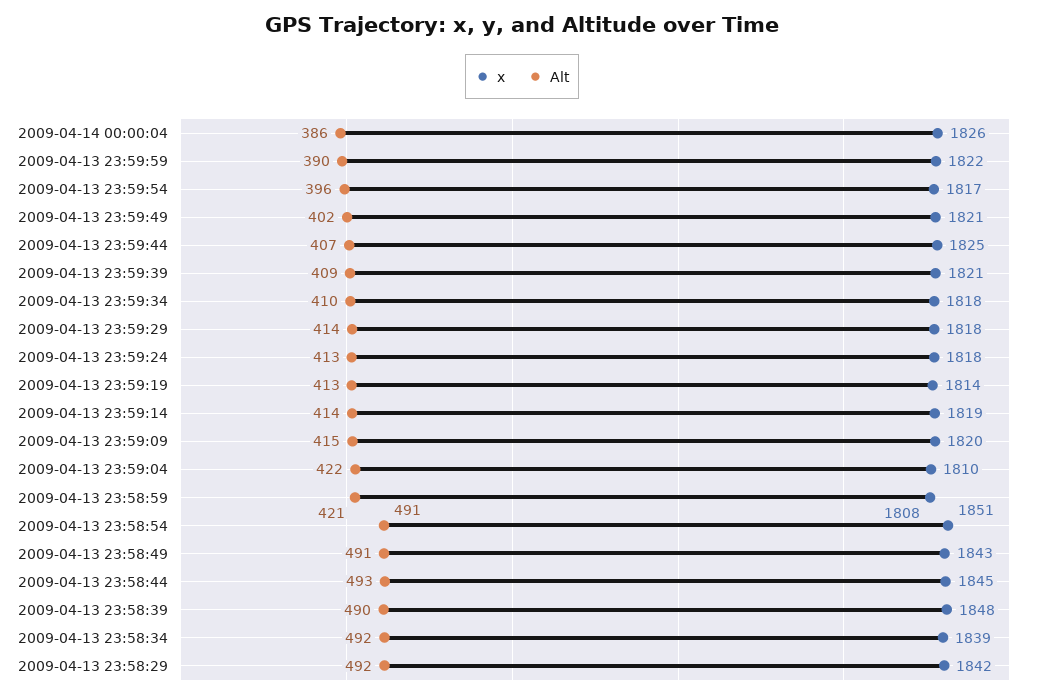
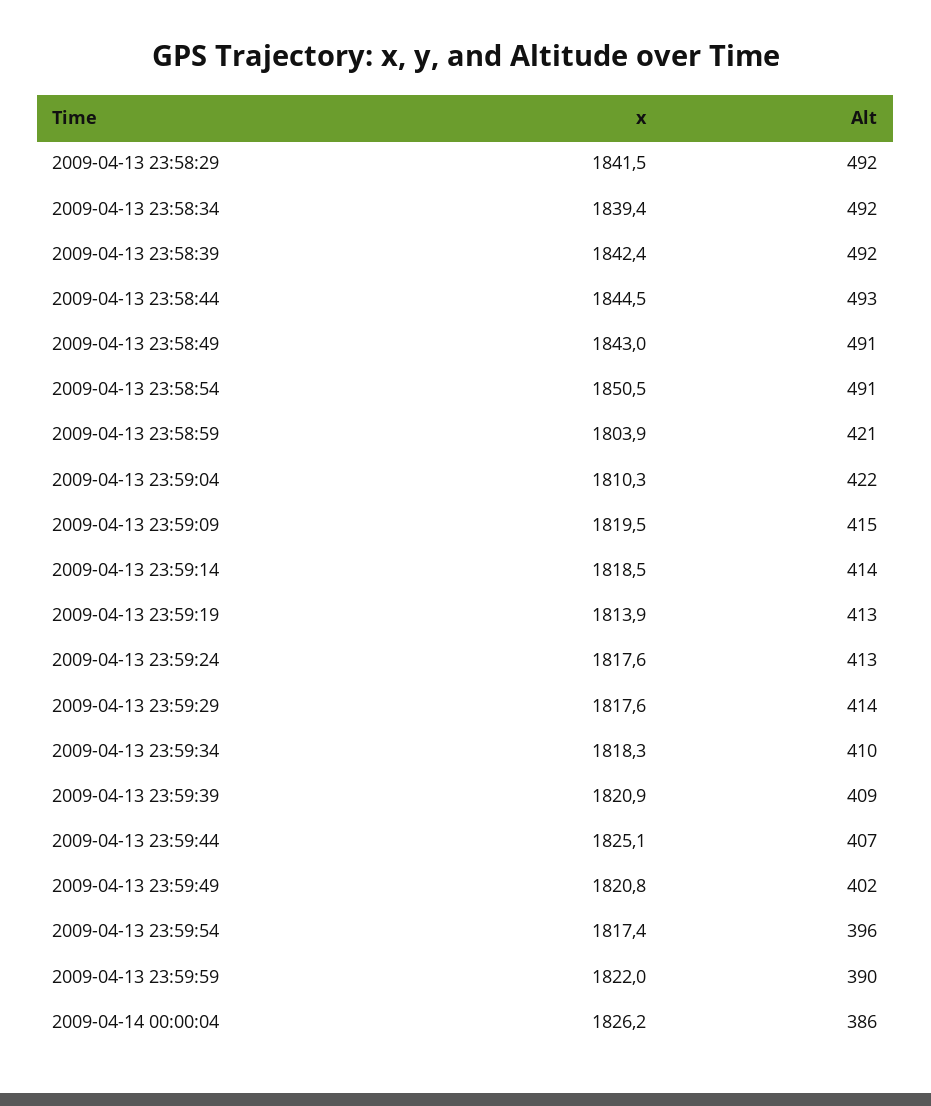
  {
    "x": {
      "2009-04-14 00:00:04": 1826.2,
      "2009-04-13 23:59:59": 1822,
      "2009-04-13 23:59:54": 1817.4,
      "2009-04-13 23:59:49": 1820.8,
      "2009-04-13 23:59:44": 1825.1,
      "2009-04-13 23:59:39": 1820.9,
      "2009-04-13 23:59:34": 1818.3,
      "2009-04-13 23:59:29": 1817.6,
      "2009-04-13 23:59:24": 1817.6,
      "2009-04-13 23:59:19": 1813.9,
      "2009-04-13 23:59:14": 1818.5,
      "2009-04-13 23:59:09": 1819.5,
      "2009-04-13 23:59:04": 1810.3,
-     "2009-04-13 23:58:59": 1808,
+     "2009-04-13 23:58:59": 1803.9,
      "2009-04-13 23:58:54": 1850.5,
      "2009-04-13 23:58:49": 1843,
      "2009-04-13 23:58:44": 1844.5,
-     "2009-04-13 23:58:39": 1848,
+     "2009-04-13 23:58:39": 1842.4,
      "2009-04-13 23:58:34": 1839.4,
      "2009-04-13 23:58:29": 1841.5
    },
    "Alt": {
      "2009-04-14 00:00:04": 386,
      "2009-04-13 23:59:59": 390,
      "2009-04-13 23:59:54": 396,
      "2009-04-13 23:59:49": 402,
      "2009-04-13 23:59:44": 407,
      "2009-04-13 23:59:39": 409,
      "2009-04-13 23:59:34": 410,
      "2009-04-13 23:59:29": 414,
      "2009-04-13 23:59:24": 413,
      "2009-04-13 23:59:19": 413,
      "2009-04-13 23:59:14": 414,
      "2009-04-13 23:59:09": 415,
      "2009-04-13 23:59:04": 422,
      "2009-04-13 23:58:59": 421,
      "2009-04-13 23:58:54": 491,
      "2009-04-13 23:58:49": 491,
      "2009-04-13 23:58:44": 493,
-     "2009-04-13 23:58:39": 490,
+     "2009-04-13 23:58:39": 492,
      "2009-04-13 23:58:34": 492,
      "2009-04-13 23:58:29": 492
    }
  }

